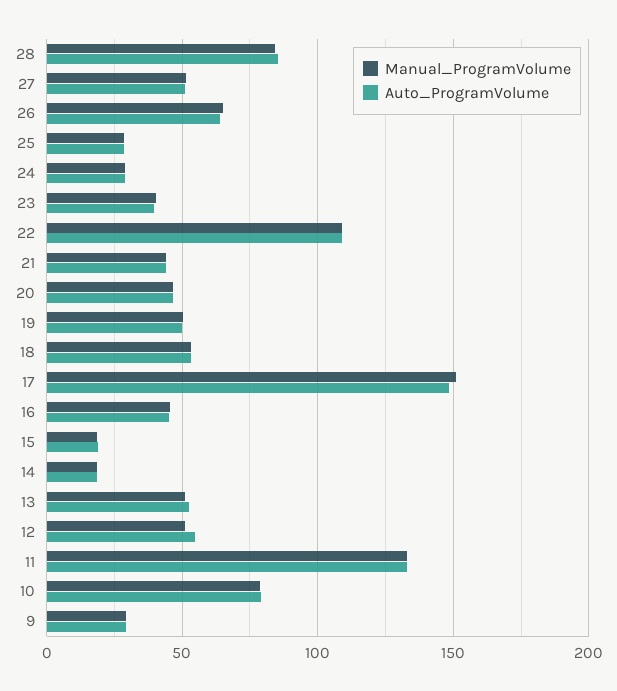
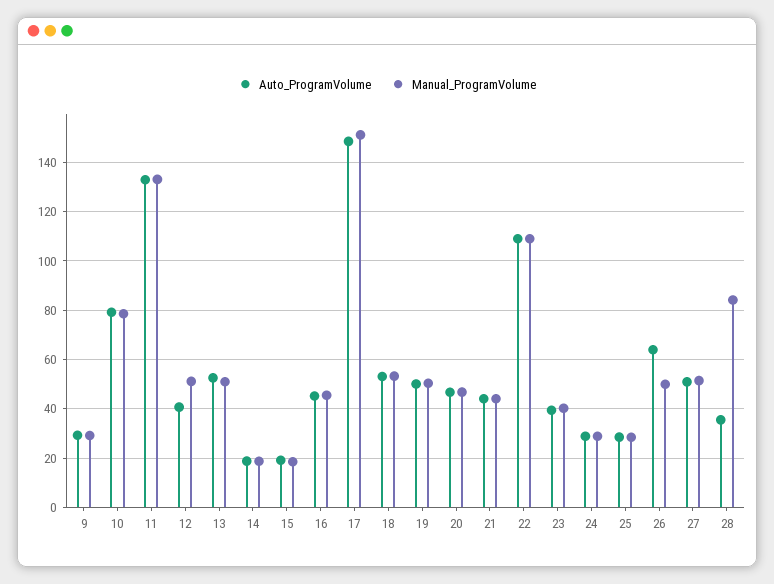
  {
    "Manual_ProgramVolume": {
      "28": 85,
      "27": 52.5,
-     "26": 65,
+     "26": 50,
      "25": 27.5,
      "24": 30,
      "23": 40,
      "22": 110,
      "21": 45,
      "20": 47.5,
      "19": 50,
      "18": 52.5,
      "17": 150,
      "16": 45,
      "15": 17.5,
      "14": 17.5,
      "13": 50,
      "12": 50,
      "11": 132.5,
      "10": 77.5,
      "9": 30
    },
    "Auto_ProgramVolume": {
-     "28": 85,
+     "28": 35,
      "27": 50,
      "26": 65,
      "25": 27.5,
      "24": 30,
      "23": 40,
      "22": 110,
      "21": 45,
      "20": 47.5,
      "19": 50,
      "18": 52.5,
      "17": 147.5,
      "16": 45,
      "15": 20,
      "14": 17.5,
      "13": 52.5,
-     "12": 55,
+     "12": 40,
      "11": 132.5,
      "10": 80,
      "9": 30
    }
  }

